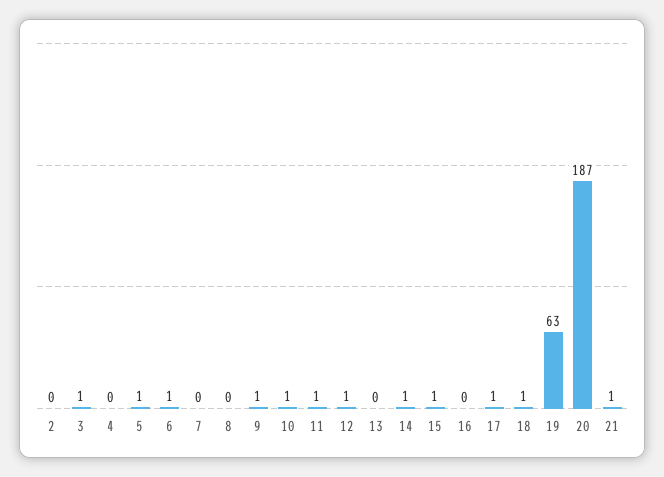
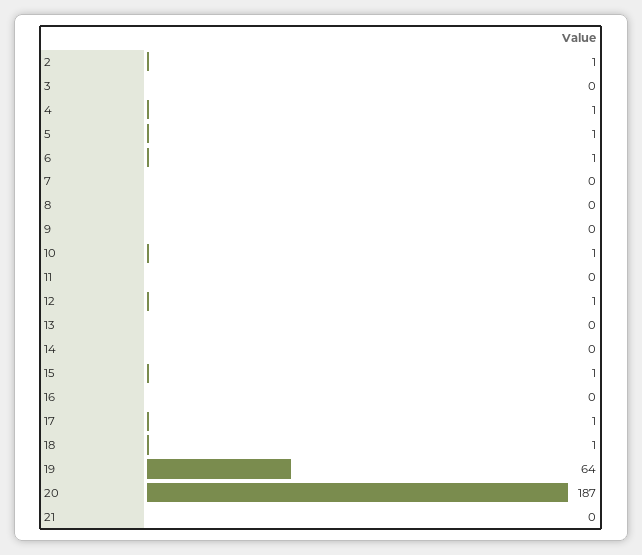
  {
-   "2": 0,
+   "2": 1,
-   "3": 1,
+   "3": 0,
-   "4": 0,
+   "4": 1,
    "5": 1,
    "6": 1,
    "7": 0,
    "8": 0,
-   "9": 1,
+   "9": 0,
    "10": 1,
-   "11": 1,
+   "11": 0,
    "12": 1,
    "13": 0,
-   "14": 1,
+   "14": 0,
    "15": 1,
    "16": 0,
    "17": 1,
    "18": 1,
-   "19": 63,
+   "19": 64,
    "20": 187,
-   "21": 1
+   "21": 0
  }

